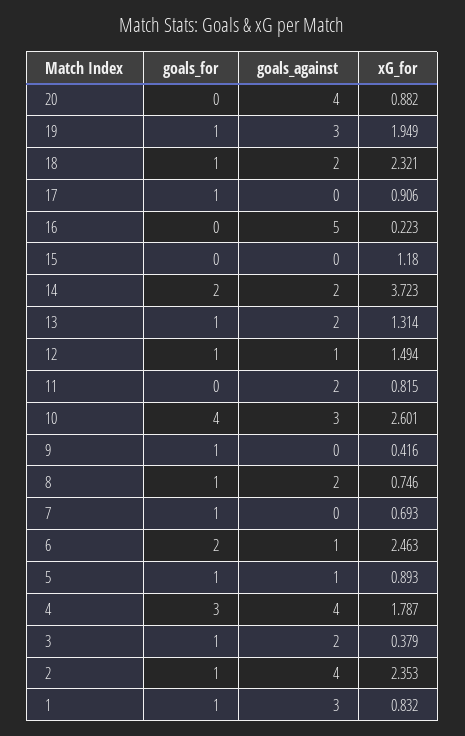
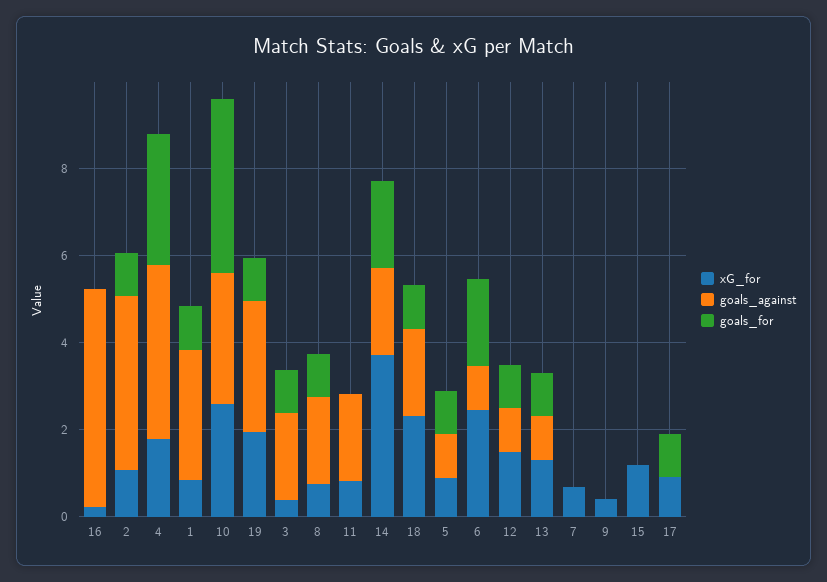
  {
    "goals_for": {
-     "20": 0,
      "19": 1,
      "18": 1,
      "17": 1,
      "16": 0,
      "15": 0,
      "14": 2,
      "13": 1,
      "12": 1,
      "11": 0,
      "10": 4,
-     "9": 1,
+     "9": 0,
      "8": 1,
-     "7": 1,
+     "7": 0,
      "6": 2,
      "5": 1,
      "4": 3,
      "3": 1,
      "2": 1,
      "1": 1
    },
    "goals_against": {
-     "20": 4,
      "19": 3,
      "18": 2,
      "17": 0,
      "16": 5,
      "15": 0,
      "14": 2,
-     "13": 2,
+     "13": 1,
      "12": 1,
      "11": 2,
      "10": 3,
      "9": 0,
      "8": 2,
      "7": 0,
      "6": 1,
      "5": 1,
      "4": 4,
      "3": 2,
      "2": 4,
      "1": 3
    },
    "xG_for": {
-     "20": 0.882,
      "19": 1.949,
      "18": 2.321,
      "17": 0.906,
      "16": 0.223,
      "15": 1.18,
      "14": 3.723,
      "13": 1.314,
      "12": 1.494,
      "11": 0.815,
      "10": 2.601,
      "9": 0.416,
      "8": 0.746,
      "7": 0.693,
      "6": 2.463,
      "5": 0.893,
      "4": 1.787,
      "3": 0.379,
-     "2": 2.353,
+     "2": 1,
      "1": 0.832
    }
  }

